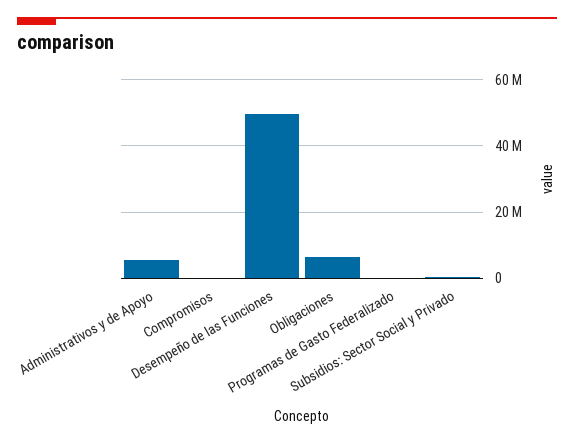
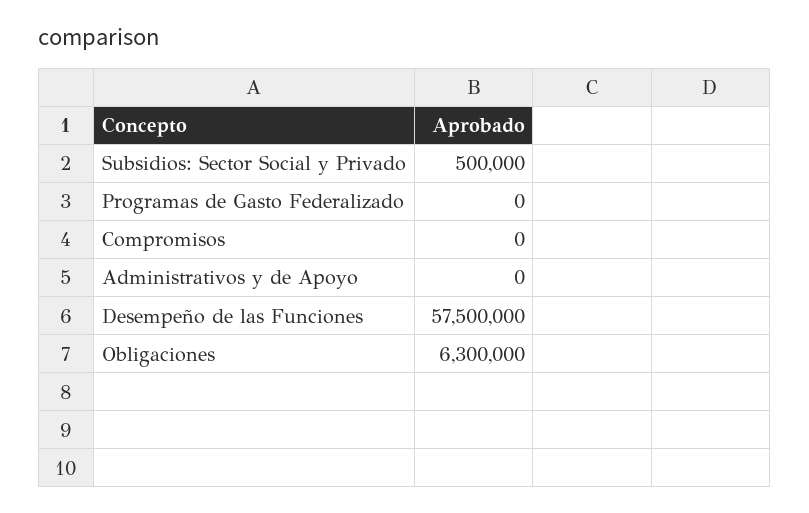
  {
-   "Administrativos y de Apoyo": 6000000,
+   "Administrativos y de Apoyo": 0,
    "Compromisos": 0,
-   "Desempeño de las Funciones": 50000000,
+   "Desempeño de las Funciones": 57500000,
    "Obligaciones": 6300000,
    "Programas de Gasto Federalizado": 0,
    "Subsidios: Sector Social y Privado": 500000
  }

